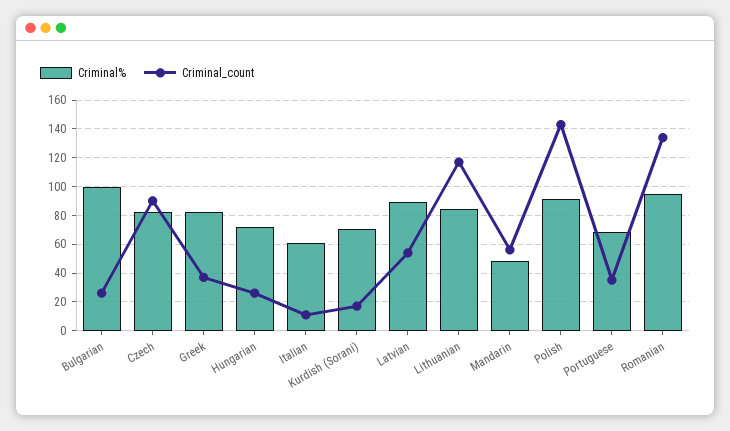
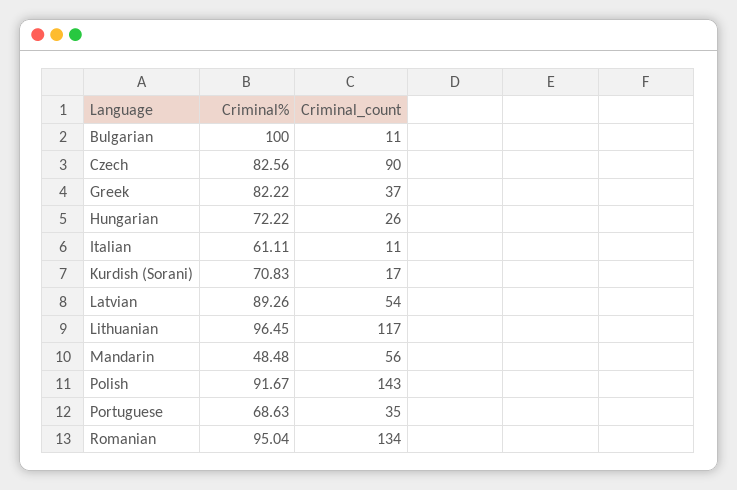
  {
    "Criminal%": {
      "Bulgarian": 100,
      "Czech": 82.56,
      "Greek": 82.22,
      "Hungarian": 72.22,
      "Italian": 61.11,
      "Kurdish (Sorani)": 70.83,
      "Latvian": 89.26,
-     "Lithuanian": 85,
+     "Lithuanian": 96.45,
      "Mandarin": 48.48,
      "Polish": 91.67,
      "Portuguese": 68.63,
      "Romanian": 95.04
    },
    "Criminal_count": {
-     "Bulgarian": 25,
+     "Bulgarian": 11,
      "Czech": 90,
      "Greek": 37,
      "Hungarian": 26,
      "Italian": 11,
      "Kurdish (Sorani)": 17,
      "Latvian": 54,
      "Lithuanian": 117,
      "Mandarin": 56,
      "Polish": 143,
      "Portuguese": 35,
      "Romanian": 134
    }
  }

